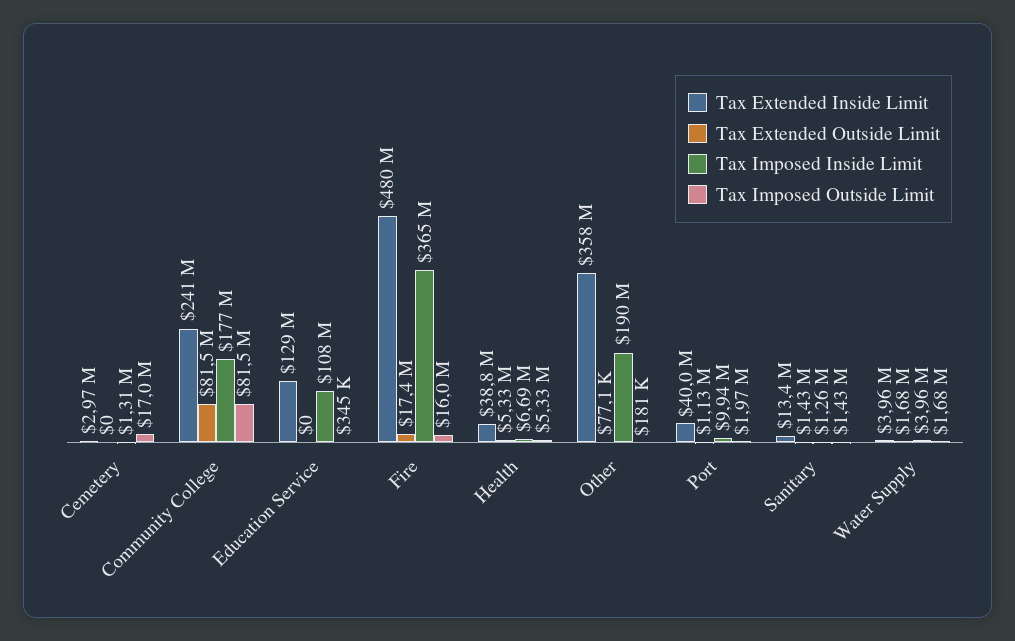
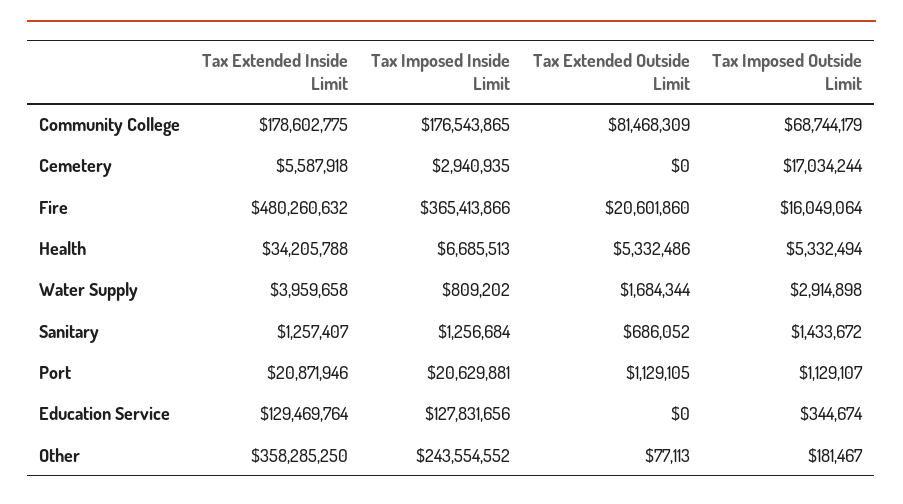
  {
    "Tax Extended Inside Limit": {
-     "Cemetery": 2970000,
+     "Cemetery": 5587918,
-     "Community College": 241000000,
+     "Community College": 178602775,
      "Education Service": 129469764,
      "Fire": 480260632,
-     "Health": 38800000,
+     "Health": 34205788,
      "Other": 358285250,
-     "Port": 40000000,
+     "Port": 20871946,
-     "Sanitary": 13400000,
+     "Sanitary": 1257407,
      "Water Supply": 3959658
    },
    "Tax Extended Outside Limit": {
      "Cemetery": 0,
      "Community College": 81468309,
      "Education Service": 0,
-     "Fire": 17400000,
+     "Fire": 20601860,
      "Health": 5332486,
      "Other": 77113,
      "Port": 1129105,
-     "Sanitary": 1430000,
+     "Sanitary": 686052,
      "Water Supply": 1684344
    },
    "Tax Imposed Inside Limit": {
-     "Cemetery": 1310000,
+     "Cemetery": 2940935,
      "Community College": 176543865,
-     "Education Service": 108000000,
+     "Education Service": 127831656,
      "Fire": 365413866,
      "Health": 6685513,
-     "Other": 190000000,
+     "Other": 243554552,
-     "Port": 9940000,
+     "Port": 20629881,
      "Sanitary": 1256684,
-     "Water Supply": 3960000
+     "Water Supply": 809202
    },
    "Tax Imposed Outside Limit": {
      "Cemetery": 17034244,
-     "Community College": 81500000,
+     "Community College": 68744179,
      "Education Service": 344674,
      "Fire": 16049064,
      "Health": 5332494,
      "Other": 181467,
-     "Port": 1970000,
+     "Port": 1129107,
      "Sanitary": 1433672,
-     "Water Supply": 1680000
+     "Water Supply": 2914898
    }
  }

